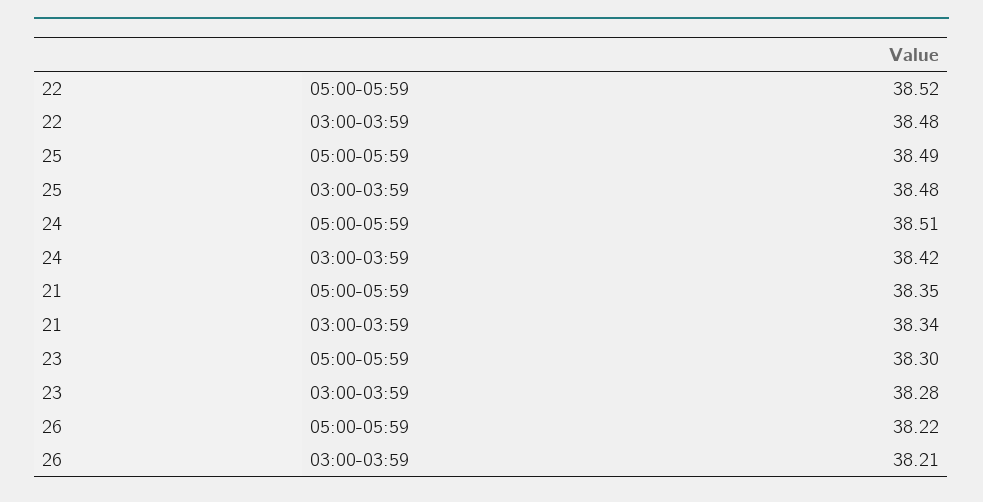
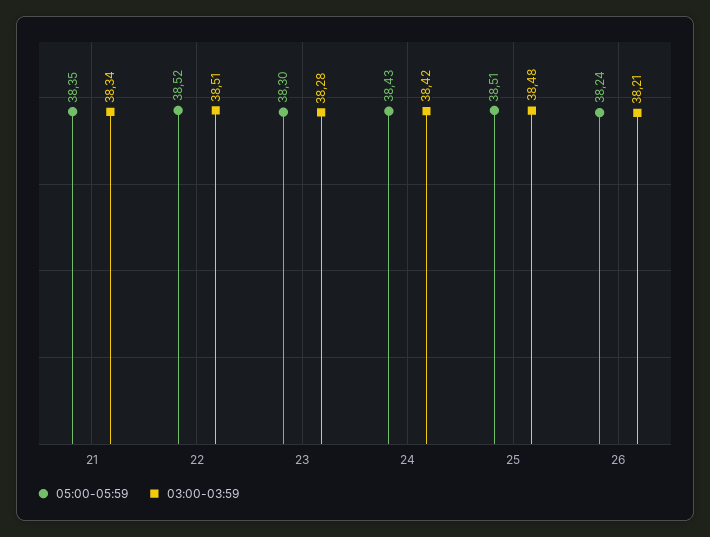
  {
    "05:00-05:59": {
      "22": 38.52,
-     "25": 38.49,
+     "25": 38.51,
-     "24": 38.51,
+     "24": 38.43,
      "21": 38.35,
      "23": 38.3,
-     "26": 38.22
+     "26": 38.24
    },
    "03:00-03:59": {
-     "22": 38.48,
+     "22": 38.51,
      "25": 38.48,
      "24": 38.42,
      "21": 38.34,
      "23": 38.28,
      "26": 38.21
    }
  }

